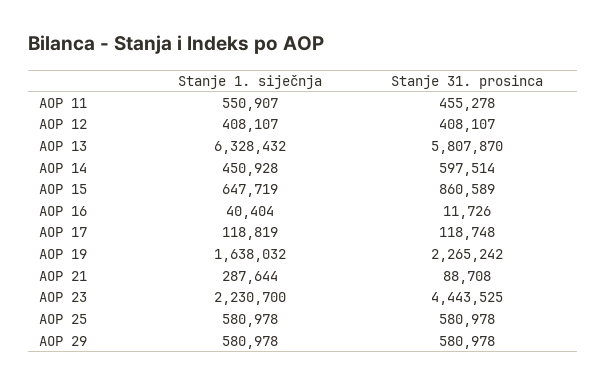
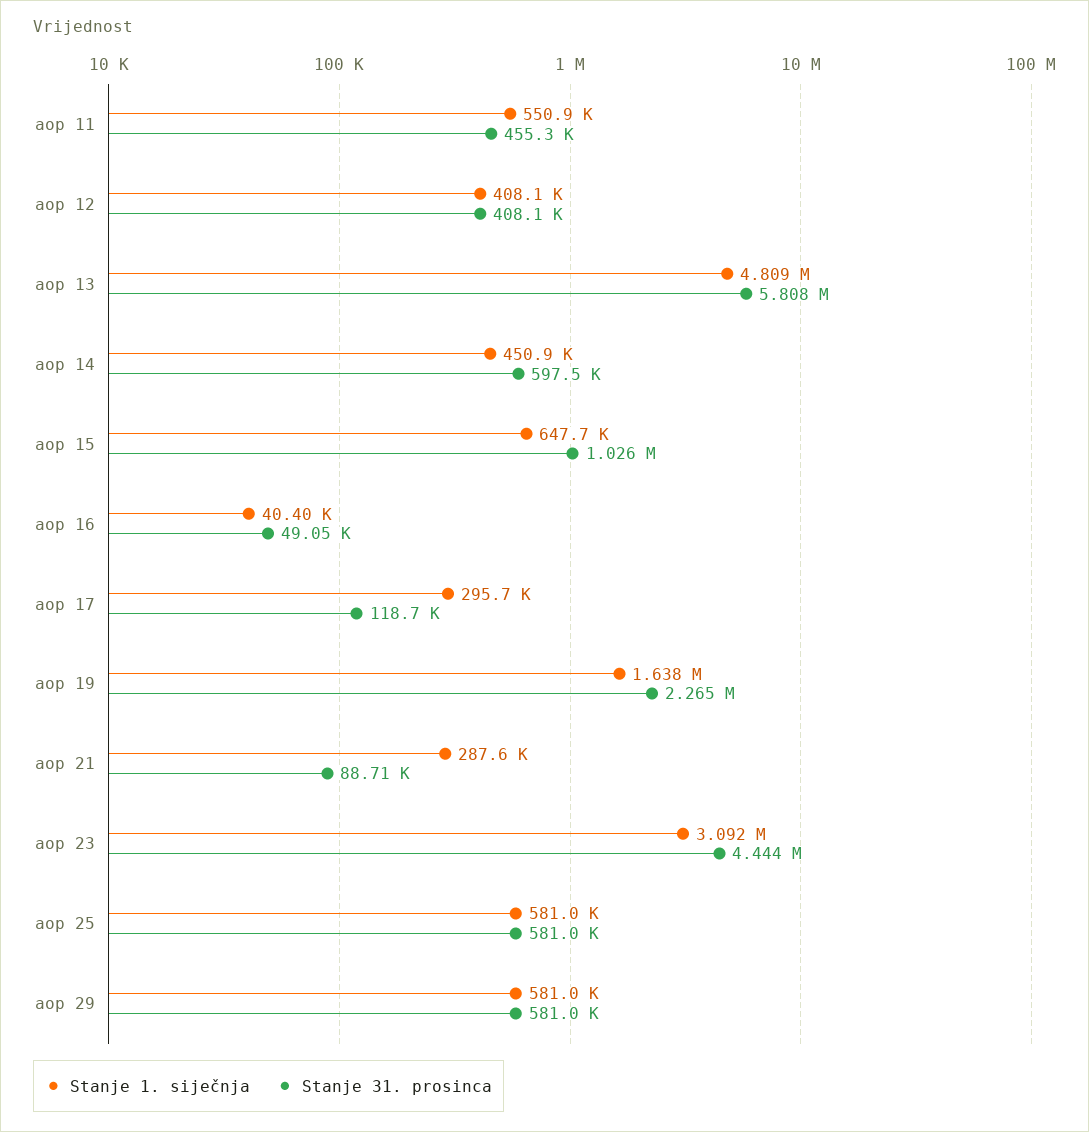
  {
    "Stanje 1. siječnja": {
      "AOP 11": 550907,
      "AOP 12": 408107,
-     "AOP 13": 6328432,
+     "AOP 13": 4809000,
      "AOP 14": 450928,
      "AOP 15": 647719,
      "AOP 16": 40404,
-     "AOP 17": 118819,
+     "AOP 17": 295700,
      "AOP 19": 1638032,
      "AOP 21": 287644,
-     "AOP 23": 2230700,
+     "AOP 23": 3092000,
      "AOP 25": 580978,
      "AOP 29": 580978
    },
    "Stanje 31. prosinca": {
      "AOP 11": 455278,
      "AOP 12": 408107,
      "AOP 13": 5807870,
      "AOP 14": 597514,
-     "AOP 15": 860589,
+     "AOP 15": 1026000,
-     "AOP 16": 11726,
+     "AOP 16": 49050,
      "AOP 17": 118748,
      "AOP 19": 2265242,
      "AOP 21": 88708,
      "AOP 23": 4443525,
      "AOP 25": 580978,
      "AOP 29": 580978
    }
  }

